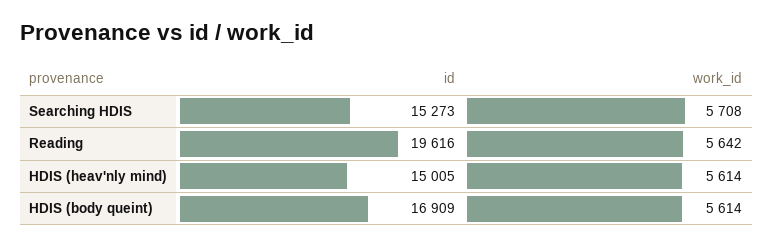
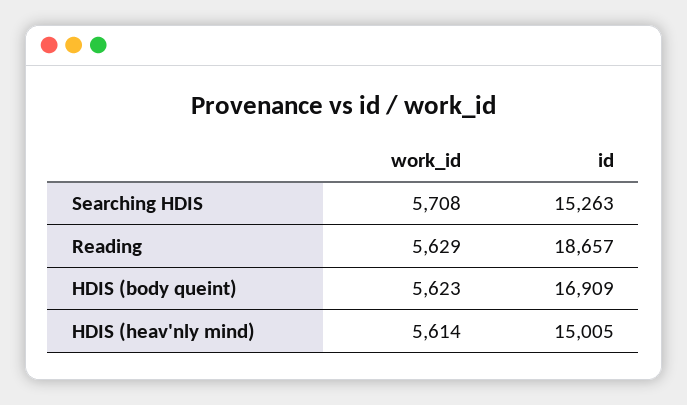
  {
    "id": {
-     "Searching HDIS": 15273,
+     "Searching HDIS": 15263,
-     "Reading": 19616,
+     "Reading": 18657,
      "HDIS (heav'nly mind)": 15005,
      "HDIS (body queint)": 16909
    },
    "work_id": {
      "Searching HDIS": 5708,
-     "Reading": 5642,
+     "Reading": 5629,
      "HDIS (heav'nly mind)": 5614,
-     "HDIS (body queint)": 5614
+     "HDIS (body queint)": 5623
    }
  }

